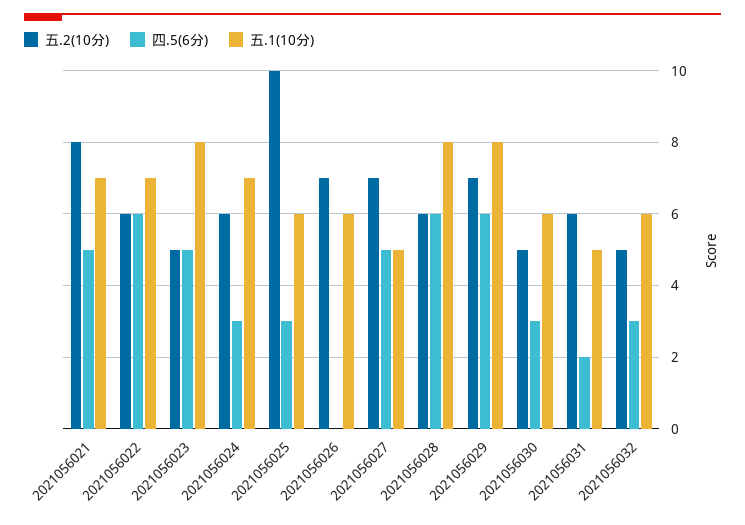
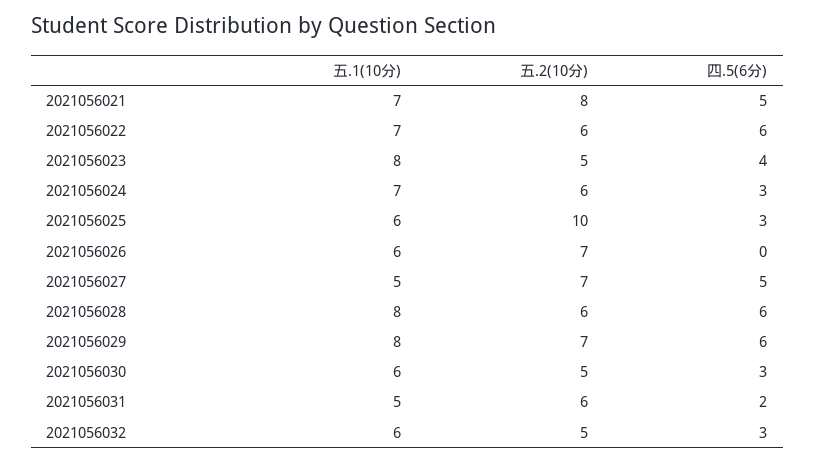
  {
    "五.2(10分)": {
      "2021056021": 8,
      "2021056022": 6,
      "2021056023": 5,
      "2021056024": 6,
      "2021056025": 10,
      "2021056026": 7,
      "2021056027": 7,
      "2021056028": 6,
      "2021056029": 7,
      "2021056030": 5,
      "2021056031": 6,
      "2021056032": 5
    },
    "四.5(6分)": {
      "2021056021": 5,
      "2021056022": 6,
-     "2021056023": 5,
+     "2021056023": 4,
      "2021056024": 3,
      "2021056025": 3,
      "2021056026": 0,
      "2021056027": 5,
      "2021056028": 6,
      "2021056029": 6,
      "2021056030": 3,
      "2021056031": 2,
      "2021056032": 3
    },
    "五.1(10分)": {
      "2021056021": 7,
      "2021056022": 7,
      "2021056023": 8,
      "2021056024": 7,
      "2021056025": 6,
      "2021056026": 6,
      "2021056027": 5,
      "2021056028": 8,
      "2021056029": 8,
      "2021056030": 6,
      "2021056031": 5,
      "2021056032": 6
    }
  }

